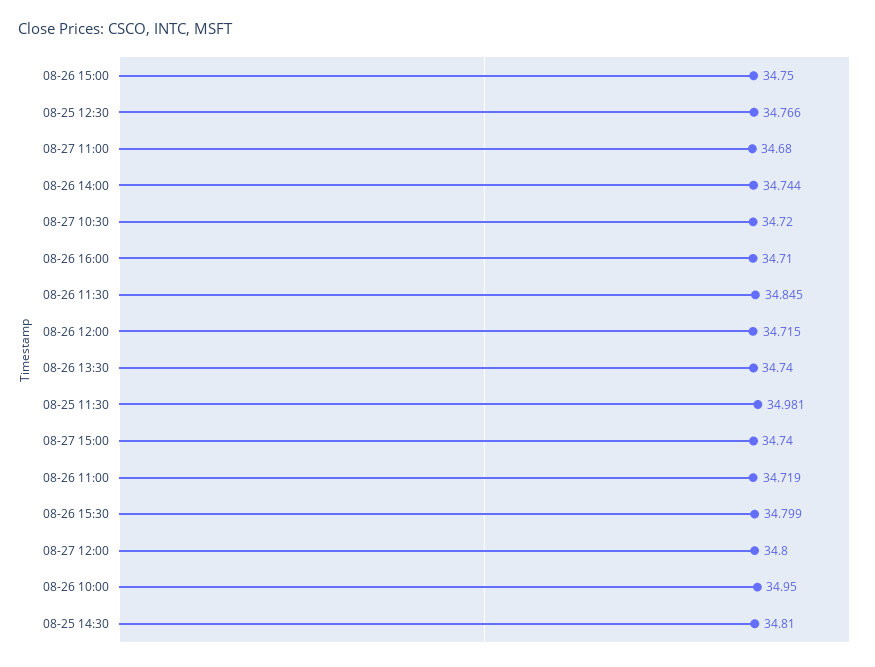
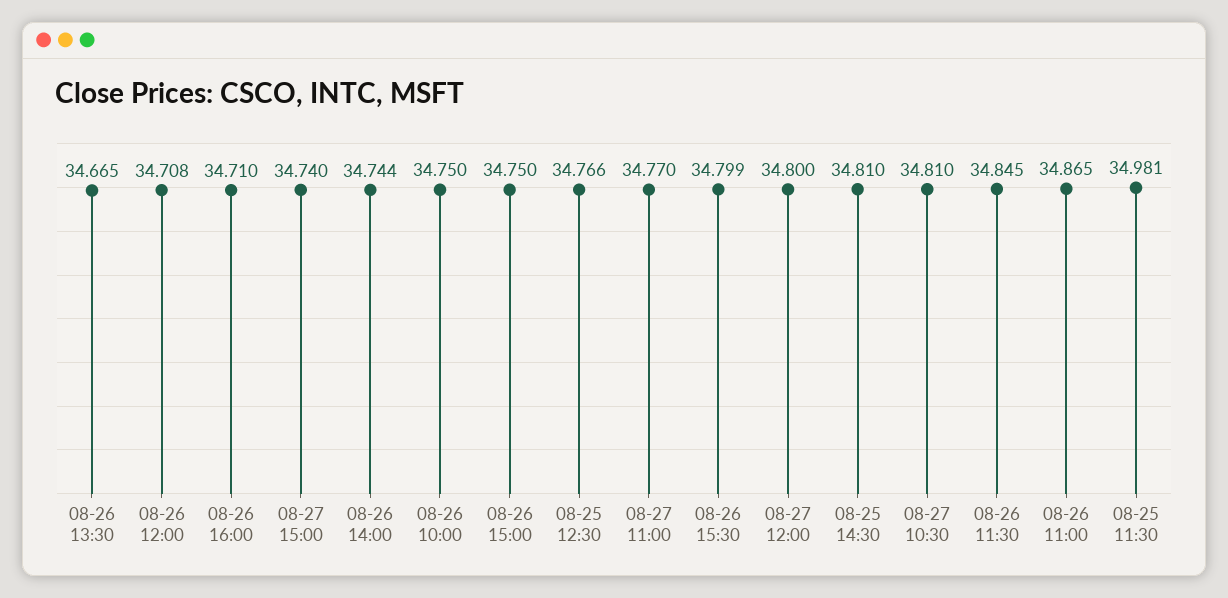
  {
    "08-26 15:00": 34.75,
    "08-25 12:30": 34.766,
-   "08-27 11:00": 34.68,
+   "08-27 11:00": 34.77,
    "08-26 14:00": 34.744,
-   "08-27 10:30": 34.72,
+   "08-27 10:30": 34.81,
    "08-26 16:00": 34.71,
    "08-26 11:30": 34.845,
-   "08-26 12:00": 34.715,
+   "08-26 12:00": 34.708,
-   "08-26 13:30": 34.74,
+   "08-26 13:30": 34.665,
    "08-25 11:30": 34.981,
    "08-27 15:00": 34.74,
-   "08-26 11:00": 34.719,
+   "08-26 11:00": 34.865,
    "08-26 15:30": 34.799,
    "08-27 12:00": 34.8,
-   "08-26 10:00": 34.95,
+   "08-26 10:00": 34.75,
    "08-25 14:30": 34.81
  }

